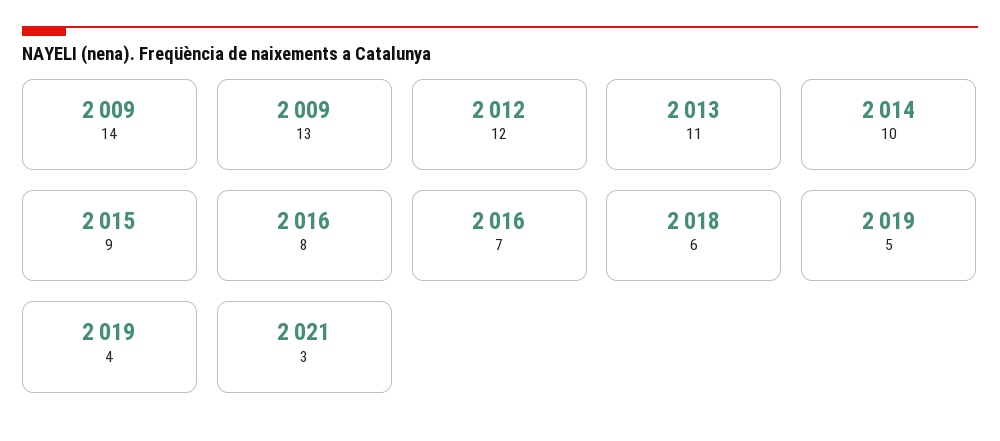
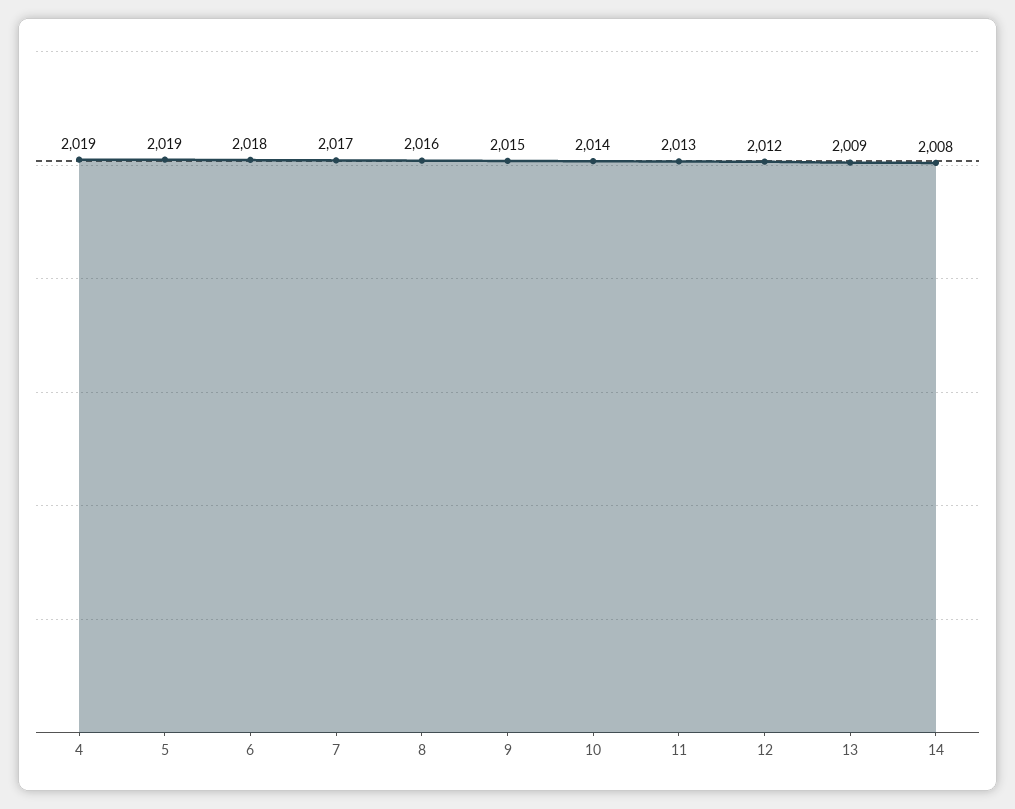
  {
-   "14": 2009,
+   "14": 2008,
    "13": 2009,
    "12": 2012,
    "11": 2013,
    "10": 2014,
    "9": 2015,
    "8": 2016,
-   "7": 2016,
+   "7": 2017,
    "6": 2018,
    "5": 2019,
-   "4": 2019,
+   "4": 2019
-   "3": 2021
  }

